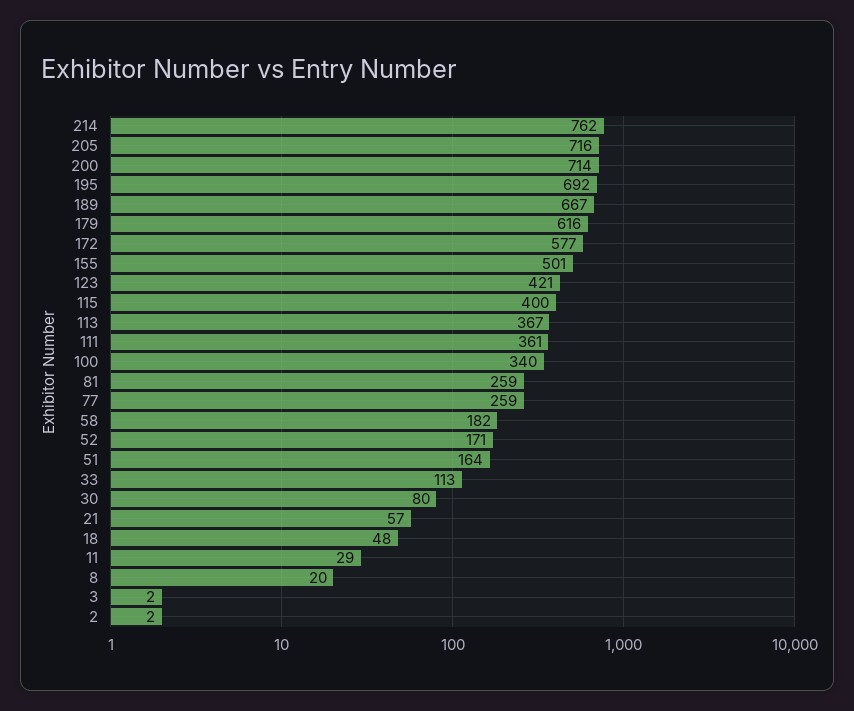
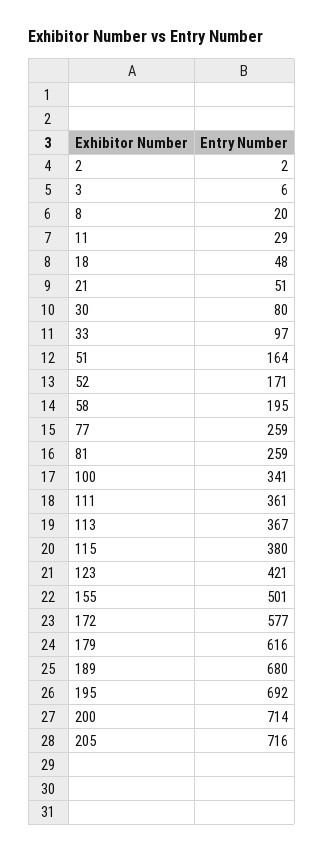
  {
-   "214": 762,
    "205": 716,
    "200": 714,
    "195": 692,
-   "189": 667,
+   "189": 680,
    "179": 616,
    "172": 577,
    "155": 501,
    "123": 421,
-   "115": 400,
+   "115": 380,
    "113": 367,
    "111": 361,
-   "100": 340,
+   "100": 341,
    "81": 259,
    "77": 259,
-   "58": 182,
+   "58": 195,
    "52": 171,
    "51": 164,
-   "33": 113,
+   "33": 97,
    "30": 80,
-   "21": 57,
+   "21": 51,
    "18": 48,
    "11": 29,
    "8": 20,
-   "3": 2,
+   "3": 6,
    "2": 2
  }

